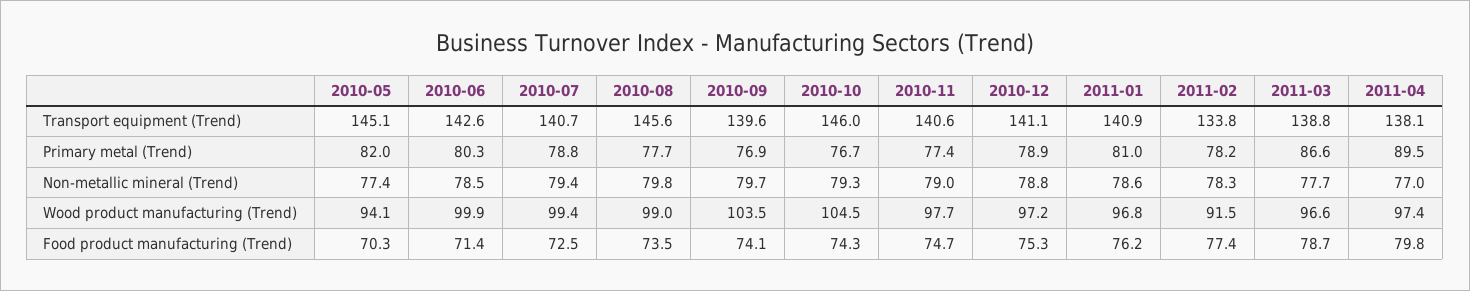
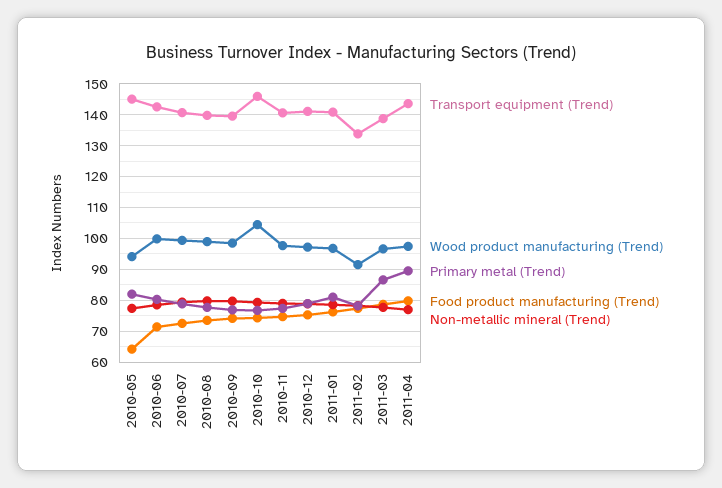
  {
    "Transport equipment (Trend)": {
      "2010-05": 145.1,
      "2010-06": 142.6,
      "2010-07": 140.7,
-     "2010-08": 145.6,
+     "2010-08": 140,
      "2010-09": 139.6,
      "2010-10": 146,
      "2010-11": 140.6,
      "2010-12": 141.1,
      "2011-01": 140.9,
      "2011-02": 133.8,
      "2011-03": 138.8,
-     "2011-04": 138.1
+     "2011-04": 144
    },
    "Primary metal (Trend)": {
      "2010-05": 82,
      "2010-06": 80.3,
      "2010-07": 78.8,
      "2010-08": 77.7,
      "2010-09": 76.9,
      "2010-10": 76.7,
      "2010-11": 77.4,
      "2010-12": 78.9,
      "2011-01": 81,
      "2011-02": 78.2,
      "2011-03": 86.6,
      "2011-04": 89.5
    },
    "Non-metallic mineral (Trend)": {
      "2010-05": 77.4,
      "2010-06": 78.5,
      "2010-07": 79.4,
      "2010-08": 79.8,
      "2010-09": 79.7,
      "2010-10": 79.3,
      "2010-11": 79,
      "2010-12": 78.8,
      "2011-01": 78.6,
      "2011-02": 78.3,
      "2011-03": 77.7,
      "2011-04": 77
    },
    "Wood product manufacturing (Trend)": {
      "2010-05": 94.1,
      "2010-06": 99.9,
      "2010-07": 99.4,
      "2010-08": 99,
-     "2010-09": 103.5,
+     "2010-09": 98,
      "2010-10": 104.5,
      "2010-11": 97.7,
      "2010-12": 97.2,
      "2011-01": 96.8,
      "2011-02": 91.5,
      "2011-03": 96.6,
      "2011-04": 97.4
    },
    "Food product manufacturing (Trend)": {
-     "2010-05": 70.3,
+     "2010-05": 64,
      "2010-06": 71.4,
      "2010-07": 72.5,
      "2010-08": 73.5,
      "2010-09": 74.1,
      "2010-10": 74.3,
      "2010-11": 74.7,
      "2010-12": 75.3,
      "2011-01": 76.2,
      "2011-02": 77.4,
      "2011-03": 78.7,
      "2011-04": 79.8
    }
  }

